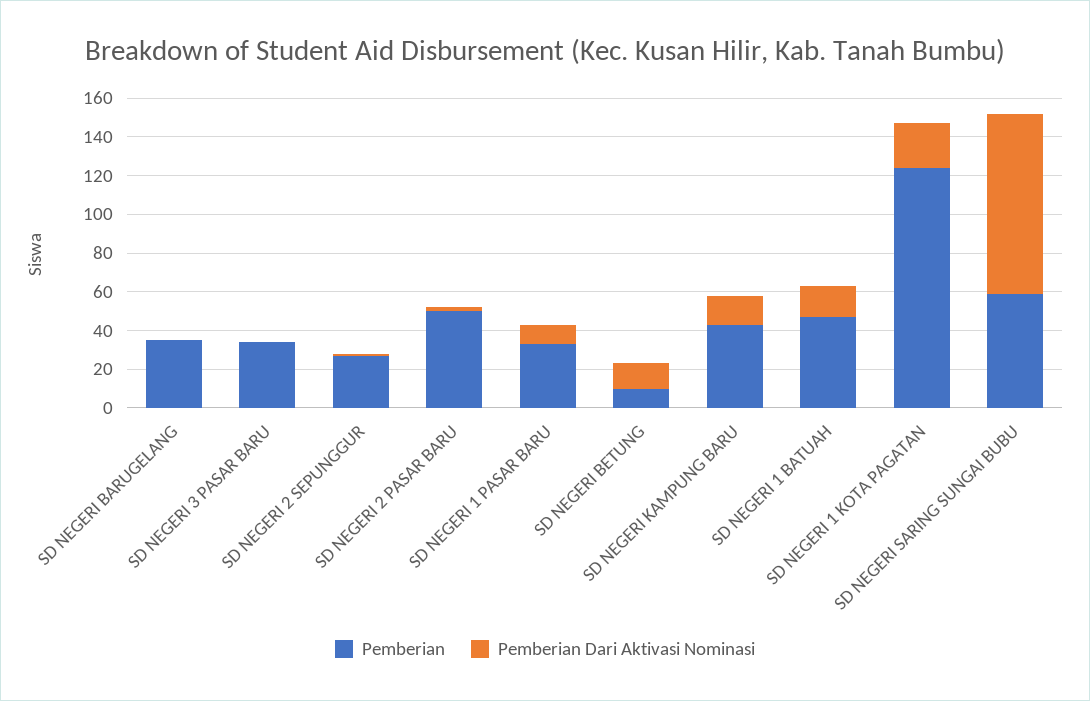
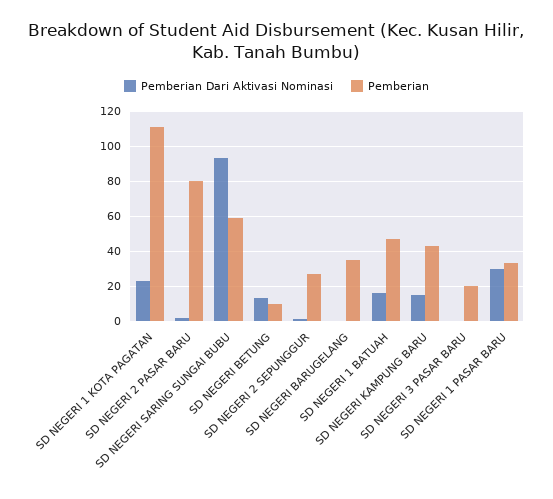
  {
    "Pemberian": {
      "SD NEGERI BARUGELANG": 35,
-     "SD NEGERI 3 PASAR BARU": 35,
+     "SD NEGERI 3 PASAR BARU": 20,
      "SD NEGERI 2 SEPUNGGUR": 25,
-     "SD NEGERI 2 PASAR BARU": 50,
+     "SD NEGERI 2 PASAR BARU": 80,
      "SD NEGERI 1 PASAR BARU": 35,
      "SD NEGERI BETUNG": 10,
      "SD NEGERI KAMPUNG BARU": 45,
      "SD NEGERI 1 BATUAH": 45,
-     "SD NEGERI 1 KOTA PAGATAN": 125,
+     "SD NEGERI 1 KOTA PAGATAN": 110,
      "SD NEGERI SARING SUNGAI BUBU": 60
    },
    "Pemberian Dari Aktivasi Nominasi": {
      "SD NEGERI BARUGELANG": 0,
      "SD NEGERI 3 PASAR BARU": 0,
      "SD NEGERI 2 SEPUNGGUR": 0,
      "SD NEGERI 2 PASAR BARU": 0,
-     "SD NEGERI 1 PASAR BARU": 10,
+     "SD NEGERI 1 PASAR BARU": 30,
      "SD NEGERI BETUNG": 15,
      "SD NEGERI KAMPUNG BARU": 15,
      "SD NEGERI 1 BATUAH": 15,
      "SD NEGERI 1 KOTA PAGATAN": 25,
      "SD NEGERI SARING SUNGAI BUBU": 95
    }
  }

